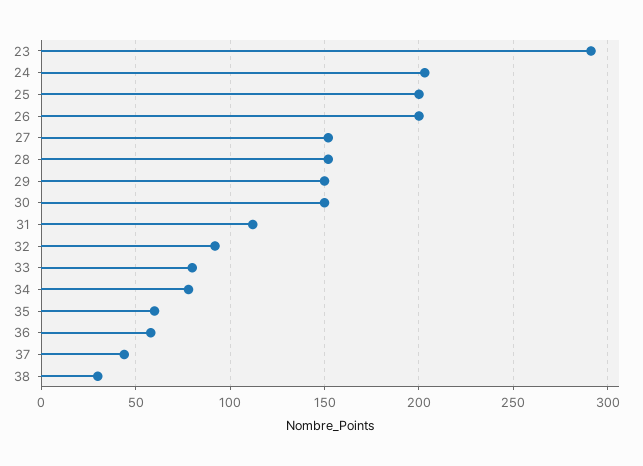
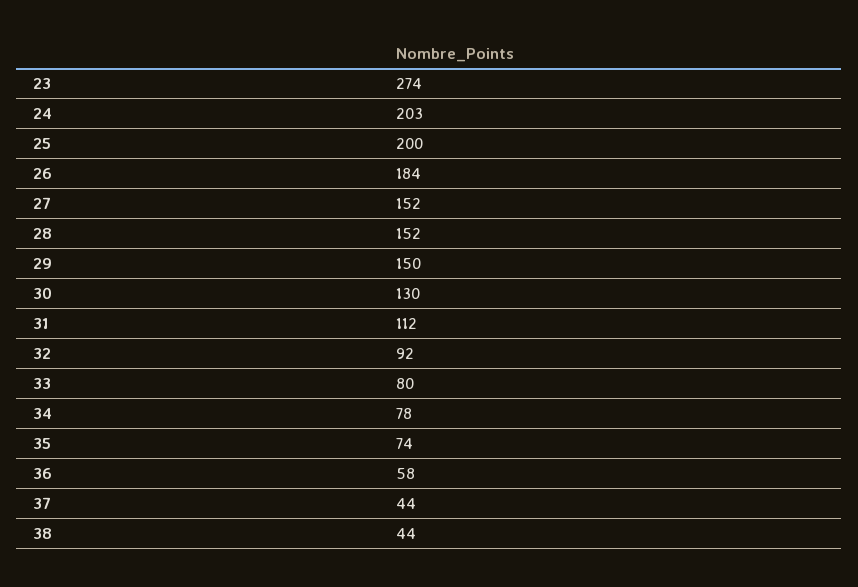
  {
-   "23": 290,
+   "23": 274,
    "24": 203,
    "25": 200,
-   "26": 200,
+   "26": 184,
    "27": 152,
    "28": 152,
    "29": 150,
-   "30": 150,
+   "30": 130,
    "31": 112,
    "32": 92,
    "33": 80,
    "34": 78,
-   "35": 60,
+   "35": 74,
    "36": 58,
    "37": 44,
-   "38": 30
+   "38": 44
  }

